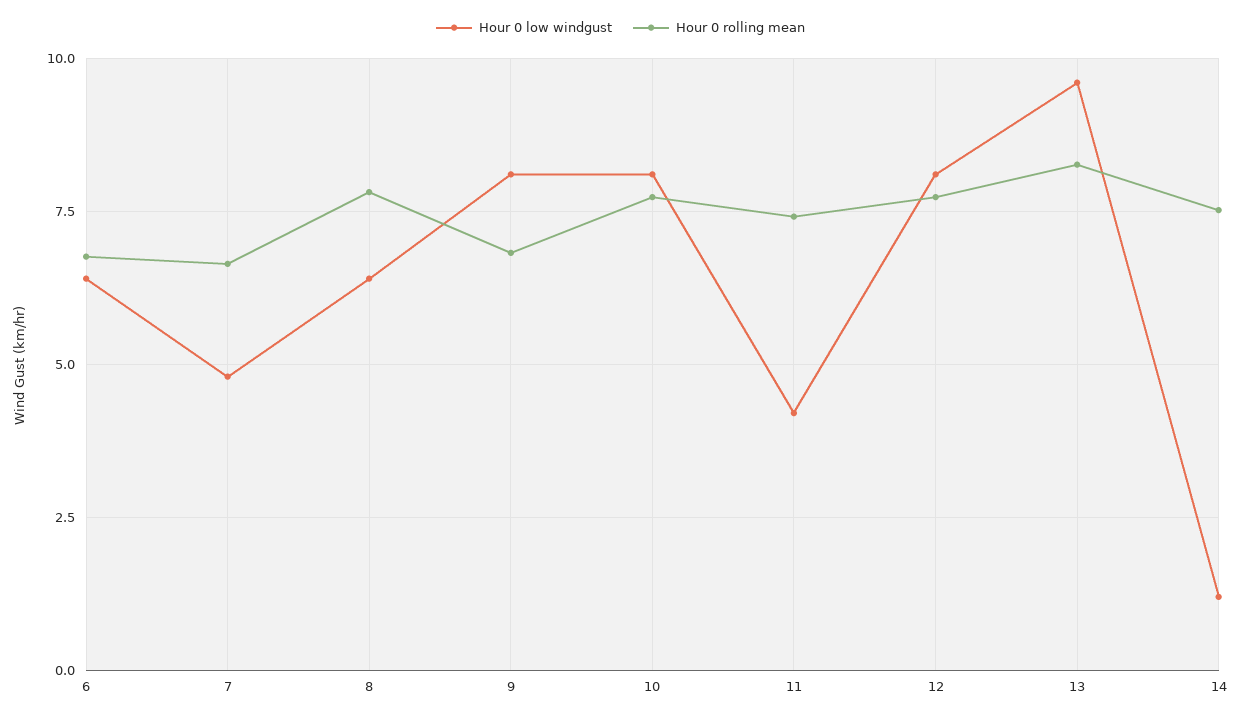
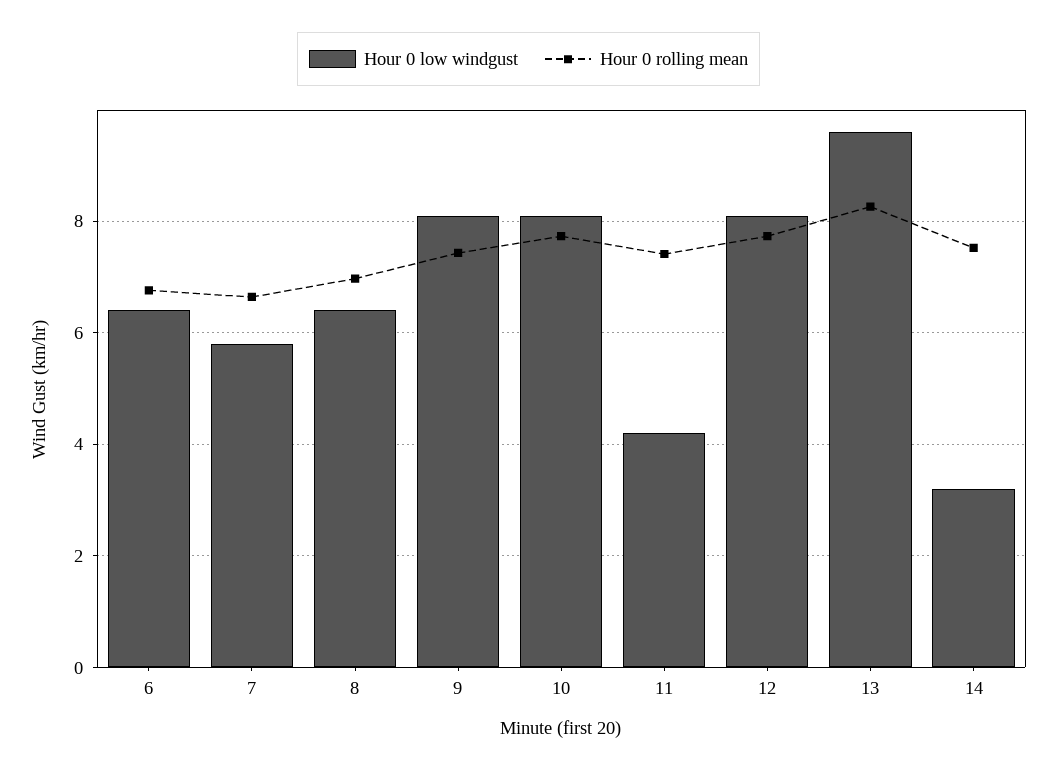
  {
    "Hour 0 low windgust": {
      "6": 6.4,
-     "7": 4.75,
+     "7": 5.8,
      "8": 6.4,
      "9": 8.2,
      "10": 8.2,
      "11": 4.2,
      "12": 8.2,
      "13": 9.6,
-     "14": 1.25
+     "14": 3.2
    },
    "Hour 0 rolling mean": {
      "6": 6.8,
      "7": 6.6,
-     "8": 7.75,
+     "8": 7,
-     "9": 6.75,
+     "9": 7.4,
      "10": 7.8,
      "11": 7.4,
      "12": 7.8,
      "13": 8.2,
      "14": 7.6
    }
  }

